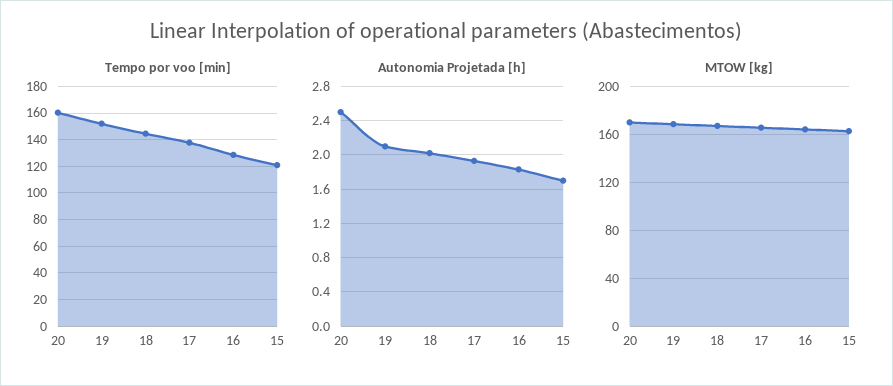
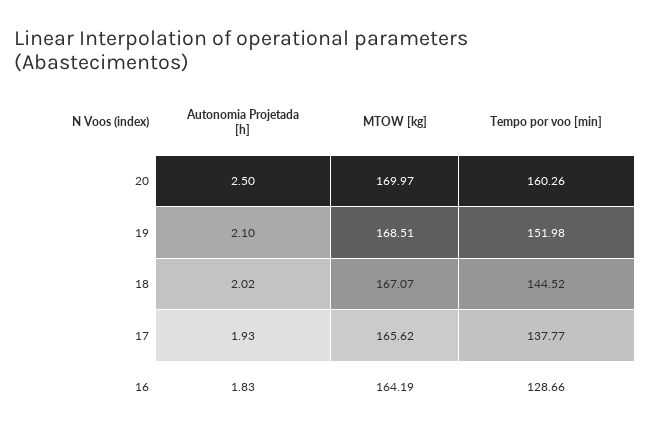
  {
    "Tempo por voo [min]": {
      "20": 160.26,
      "19": 151.98,
      "18": 144.52,
      "17": 137.77,
-     "16": 128.66,
+     "16": 128.66
-     "15": 120
    },
    "Autonomia Projetada [h]": {
      "20": 2.5,
      "19": 2.1,
      "18": 2.02,
      "17": 1.93,
-     "16": 1.83,
+     "16": 1.83
-     "15": 1.7
    },
    "MTOW [kg]": {
      "20": 169.97,
      "19": 168.51,
      "18": 167.07,
      "17": 165.62,
-     "16": 164.19,
+     "16": 164.19
-     "15": 160
    }
  }

